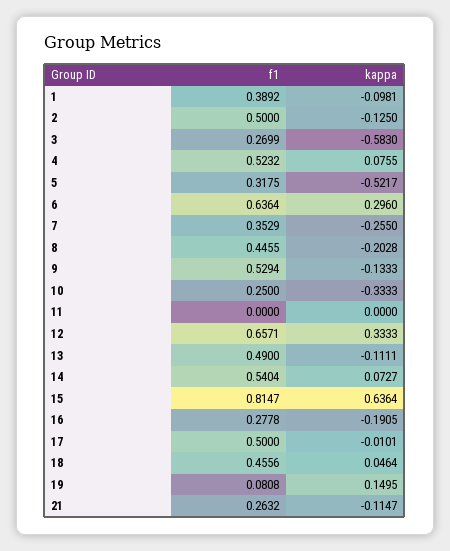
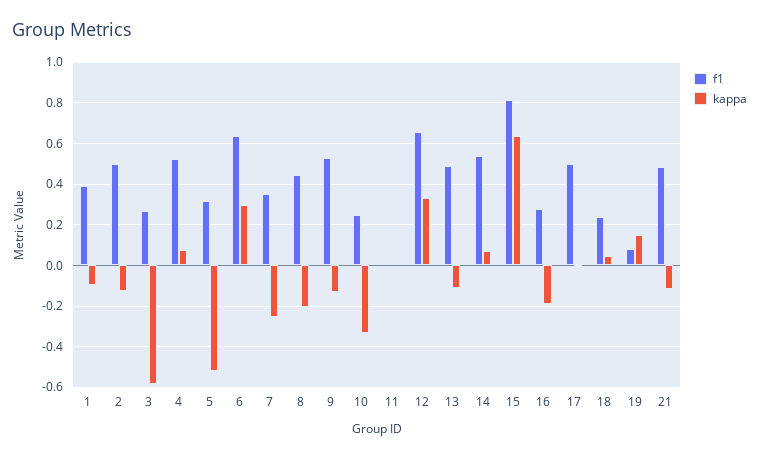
  {
    "f1": {
      "1": 0.3892,
      "2": 0.5,
      "3": 0.2699,
      "4": 0.5232,
      "5": 0.3175,
      "6": 0.6364,
      "7": 0.3529,
      "8": 0.4455,
      "9": 0.5294,
      "10": 0.25,
      "11": 0,
      "12": 0.6571,
      "13": 0.49,
      "14": 0.5404,
      "15": 0.8147,
      "16": 0.2778,
      "17": 0.5,
-     "18": 0.4556,
+     "18": 0.25,
      "19": 0.0808,
-     "21": 0.2632
+     "21": 0.5
    },
    "kappa": {
      "1": -0.0981,
      "2": -0.125,
      "3": -0.583,
      "4": 0.0755,
      "5": -0.5217,
      "6": 0.296,
      "7": -0.255,
      "8": -0.2028,
      "9": -0.1333,
      "10": -0.3333,
      "11": 0,
      "12": 0.3333,
      "13": -0.1111,
      "14": 0.0727,
      "15": 0.6364,
      "16": -0.1905,
      "17": -0.0101,
      "18": 0.0464,
      "19": 0.1495,
      "21": -0.1147
    }
  }

